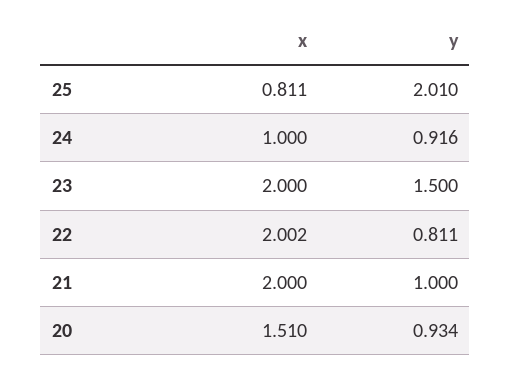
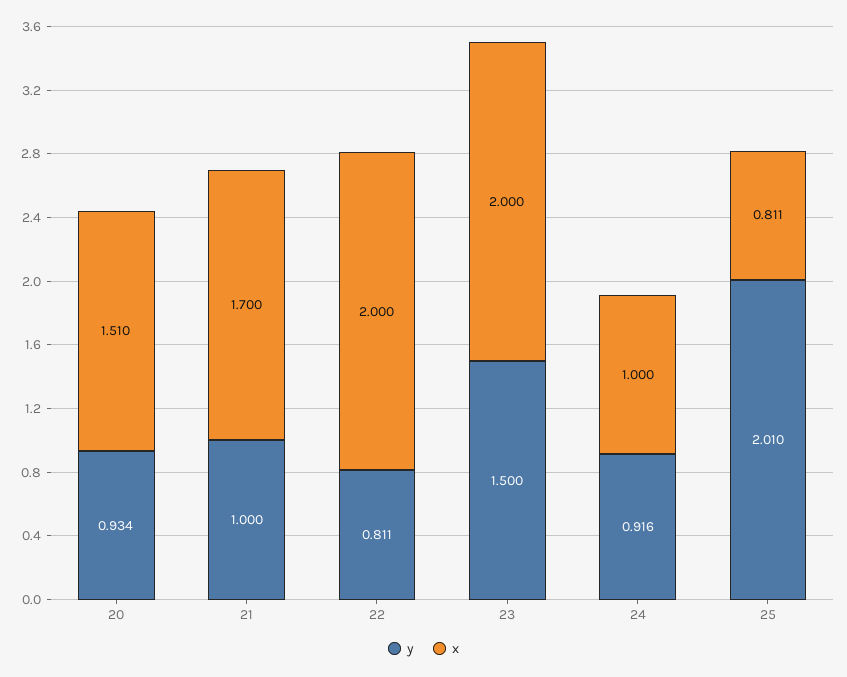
  {
    "x": {
      "25": 0.811,
      "24": 1,
      "23": 2,
-     "22": 2.002,
+     "22": 2,
-     "21": 2,
+     "21": 1.7,
      "20": 1.51
    },
    "y": {
      "25": 2.01,
      "24": 0.916,
      "23": 1.5,
      "22": 0.811,
      "21": 1,
      "20": 0.934
    }
  }

